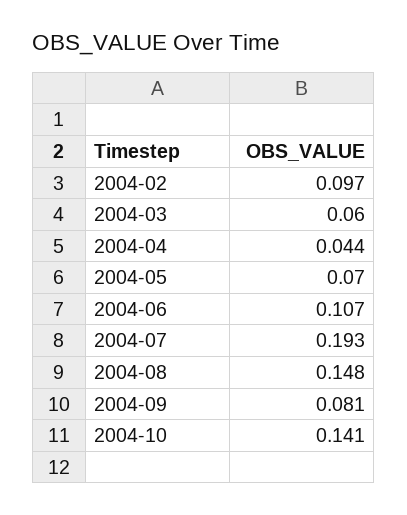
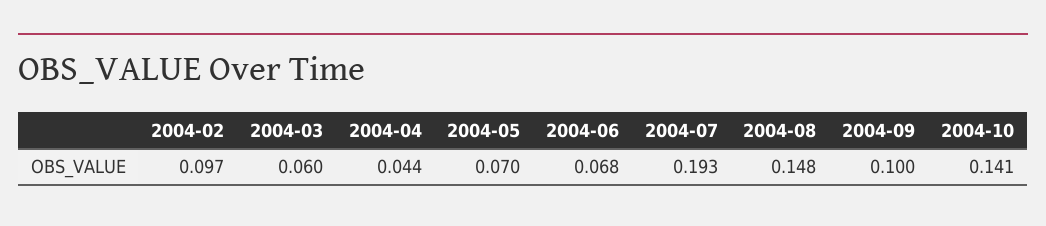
  {
    "2004-02": 0.097,
    "2004-03": 0.06,
    "2004-04": 0.044,
    "2004-05": 0.07,
-   "2004-06": 0.107,
+   "2004-06": 0.068,
    "2004-07": 0.193,
    "2004-08": 0.148,
-   "2004-09": 0.081,
+   "2004-09": 0.1,
    "2004-10": 0.141
  }

